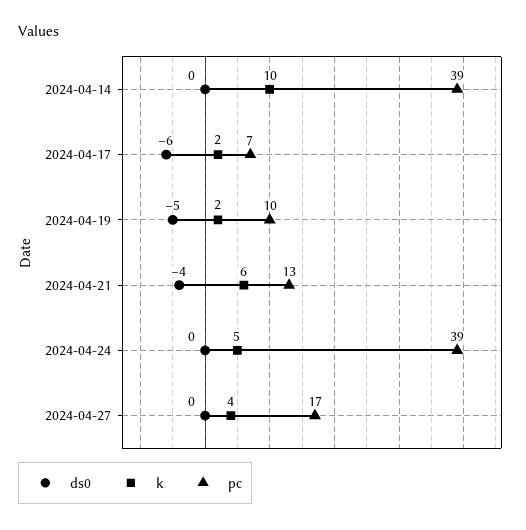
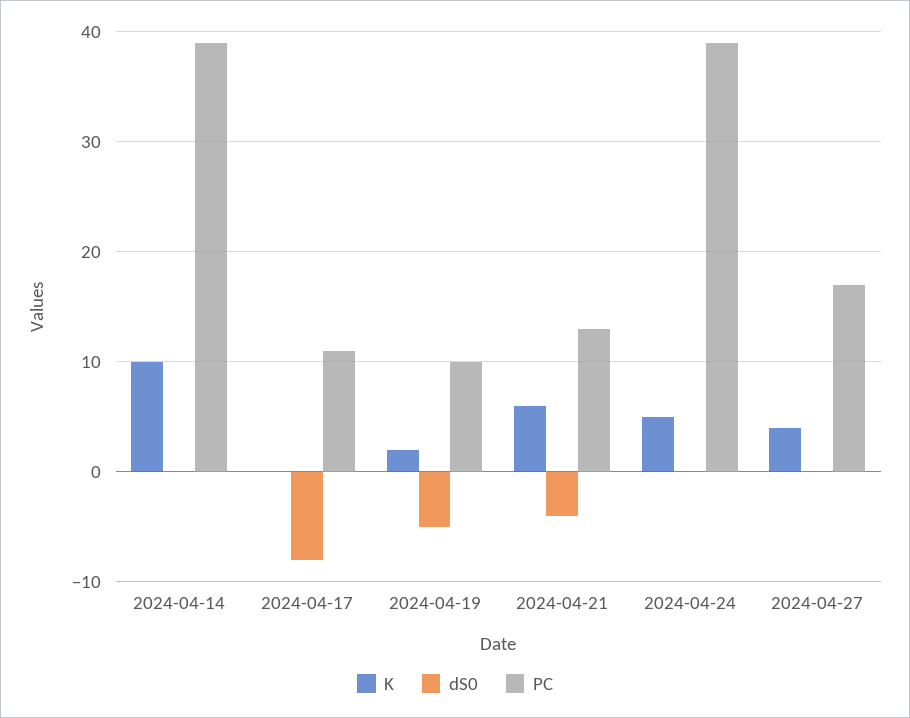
  {
    "ds0": {
      "2024-04-14": 0,
-     "2024-04-17": -6,
+     "2024-04-17": -8,
      "2024-04-19": -5,
      "2024-04-21": -4,
      "2024-04-24": 0,
      "2024-04-27": 0
    },
    "k": {
      "2024-04-14": 10,
-     "2024-04-17": 2,
+     "2024-04-17": 0,
      "2024-04-19": 2,
      "2024-04-21": 6,
      "2024-04-24": 5,
      "2024-04-27": 4
    },
    "pc": {
      "2024-04-14": 39,
-     "2024-04-17": 7,
+     "2024-04-17": 11,
      "2024-04-19": 10,
      "2024-04-21": 13,
      "2024-04-24": 39,
      "2024-04-27": 17
    }
  }

